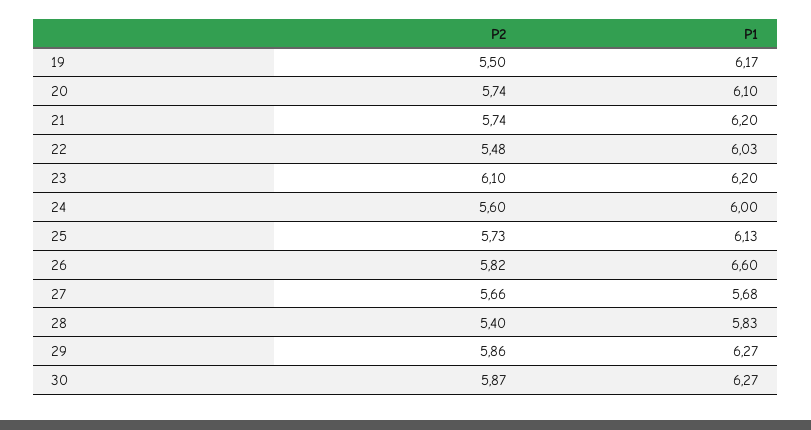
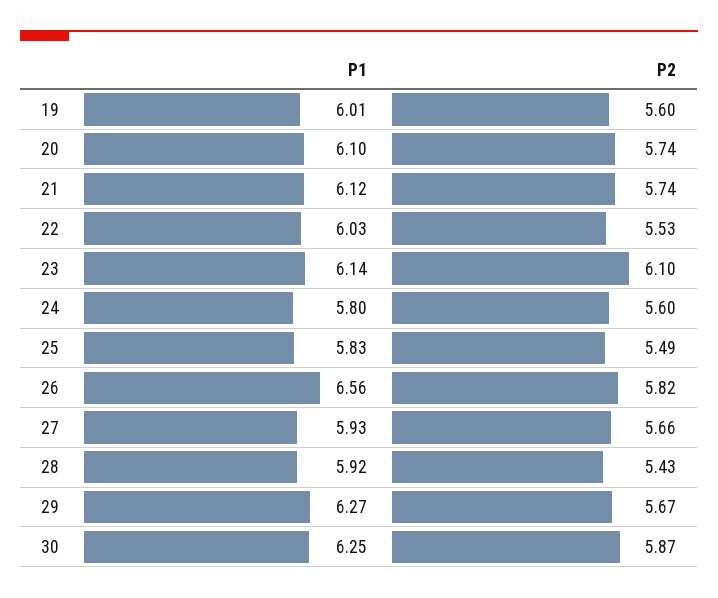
  {
    "P2": {
-     "19": 5.5,
+     "19": 5.6,
      "20": 5.74,
      "21": 5.74,
-     "22": 5.48,
+     "22": 5.53,
      "23": 6.1,
      "24": 5.6,
-     "25": 5.73,
+     "25": 5.49,
      "26": 5.82,
      "27": 5.66,
-     "28": 5.4,
+     "28": 5.43,
-     "29": 5.86,
+     "29": 5.67,
      "30": 5.87
    },
    "P1": {
-     "19": 6.17,
+     "19": 6.01,
      "20": 6.1,
-     "21": 6.2,
+     "21": 6.12,
      "22": 6.03,
-     "23": 6.2,
+     "23": 6.14,
-     "24": 6,
+     "24": 5.8,
-     "25": 6.13,
+     "25": 5.83,
-     "26": 6.6,
+     "26": 6.56,
-     "27": 5.68,
+     "27": 5.93,
-     "28": 5.83,
+     "28": 5.92,
      "29": 6.27,
-     "30": 6.27
+     "30": 6.25
    }
  }

